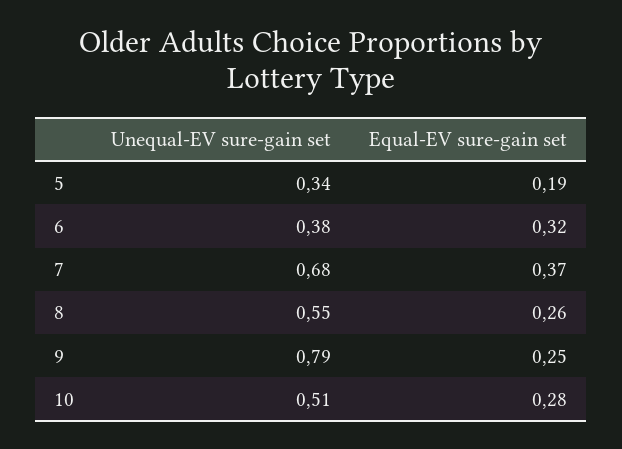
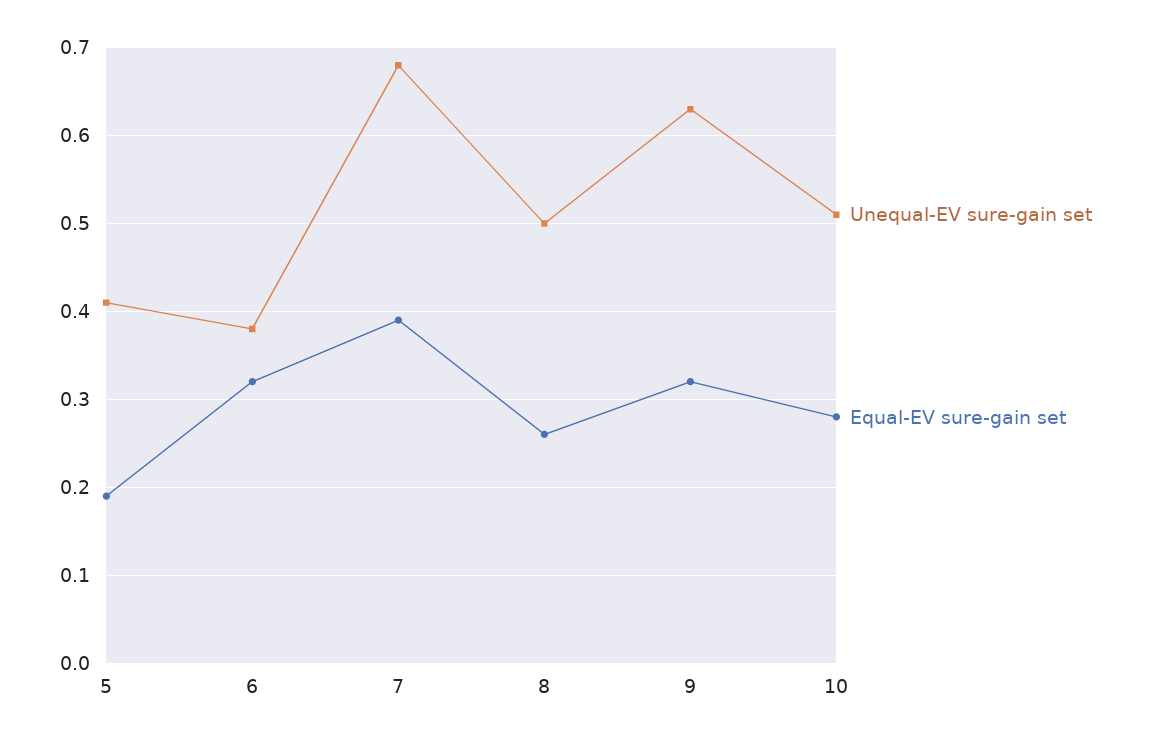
  {
    "Unequal-EV sure-gain set": {
-     "5": 0.34,
+     "5": 0.41,
      "6": 0.38,
      "7": 0.68,
-     "8": 0.55,
+     "8": 0.5,
-     "9": 0.79,
+     "9": 0.63,
      "10": 0.51
    },
    "Equal-EV sure-gain set": {
      "5": 0.19,
      "6": 0.32,
-     "7": 0.37,
+     "7": 0.39,
      "8": 0.26,
-     "9": 0.25,
+     "9": 0.32,
      "10": 0.28
    }
  }

